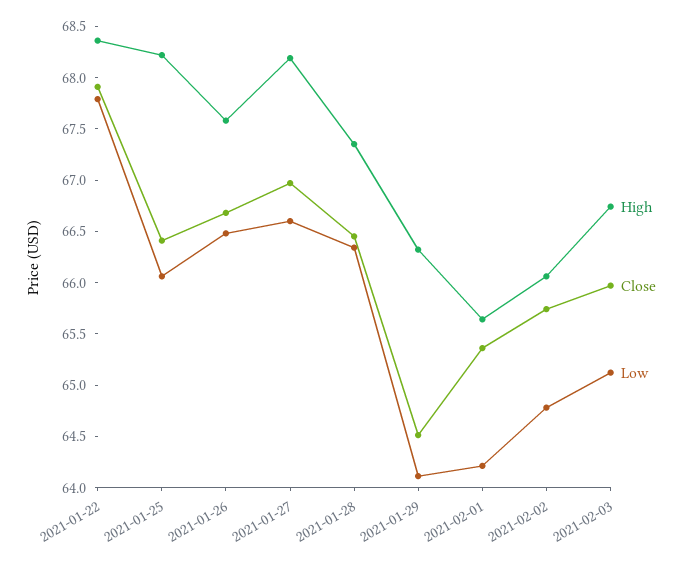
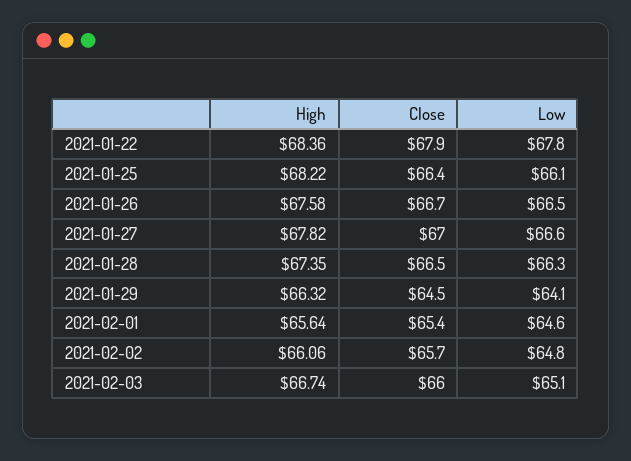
  {
    "High": {
      "2021-01-22": 68.36,
      "2021-01-25": 68.22,
      "2021-01-26": 67.58,
-     "2021-01-27": 68.2,
+     "2021-01-27": 67.82,
      "2021-01-28": 67.35,
      "2021-01-29": 66.32,
      "2021-02-01": 65.64,
      "2021-02-02": 66.06,
      "2021-02-03": 66.74
    },
    "Close": {
      "2021-01-22": 67.9,
      "2021-01-25": 66.4,
      "2021-01-26": 66.7,
      "2021-01-27": 67,
      "2021-01-28": 66.5,
      "2021-01-29": 64.5,
      "2021-02-01": 65.4,
      "2021-02-02": 65.7,
      "2021-02-03": 66
    },
    "Low": {
      "2021-01-22": 67.8,
      "2021-01-25": 66.1,
      "2021-01-26": 66.5,
      "2021-01-27": 66.6,
      "2021-01-28": 66.3,
      "2021-01-29": 64.1,
-     "2021-02-01": 64.2,
+     "2021-02-01": 64.6,
      "2021-02-02": 64.8,
      "2021-02-03": 65.1
    }
  }

